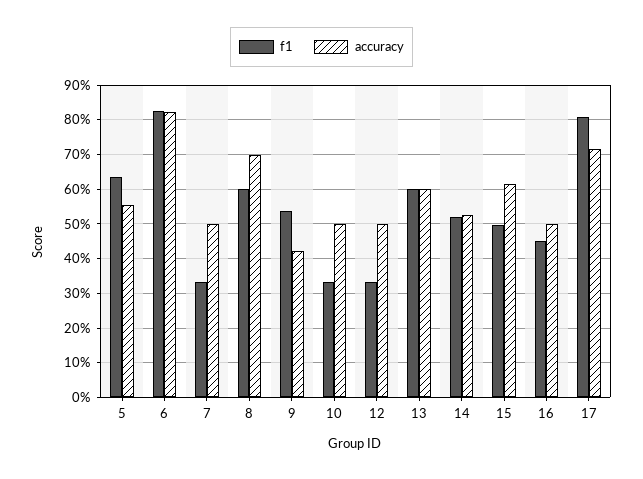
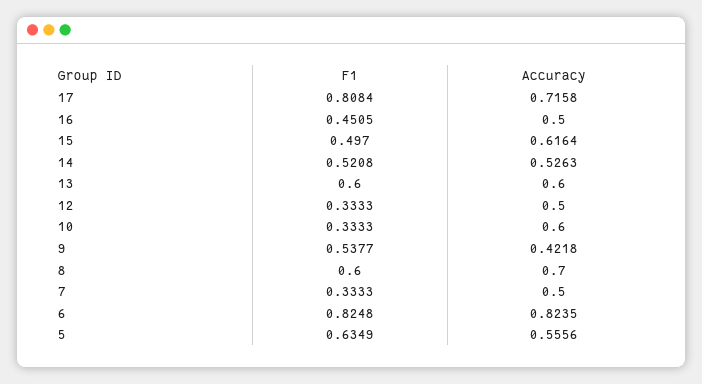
  {
    "f1": {
      "5": 0.6349,
      "6": 0.8248,
      "7": 0.3333,
      "8": 0.6,
      "9": 0.5377,
      "10": 0.3333,
      "12": 0.3333,
      "13": 0.6,
      "14": 0.5208,
      "15": 0.497,
      "16": 0.4505,
      "17": 0.8084
    },
    "accuracy": {
      "5": 0.5556,
      "6": 0.8235,
      "7": 0.5,
      "8": 0.7,
      "9": 0.4218,
-     "10": 0.5,
+     "10": 0.6,
      "12": 0.5,
      "13": 0.6,
      "14": 0.5263,
      "15": 0.6164,
      "16": 0.5,
      "17": 0.7158
    }
  }

